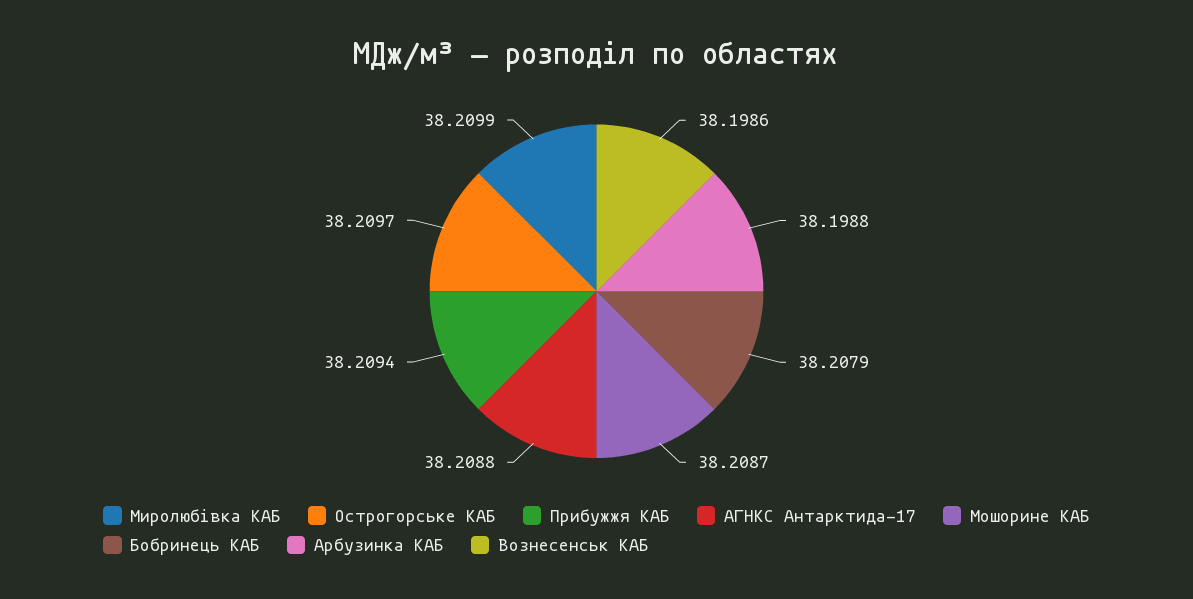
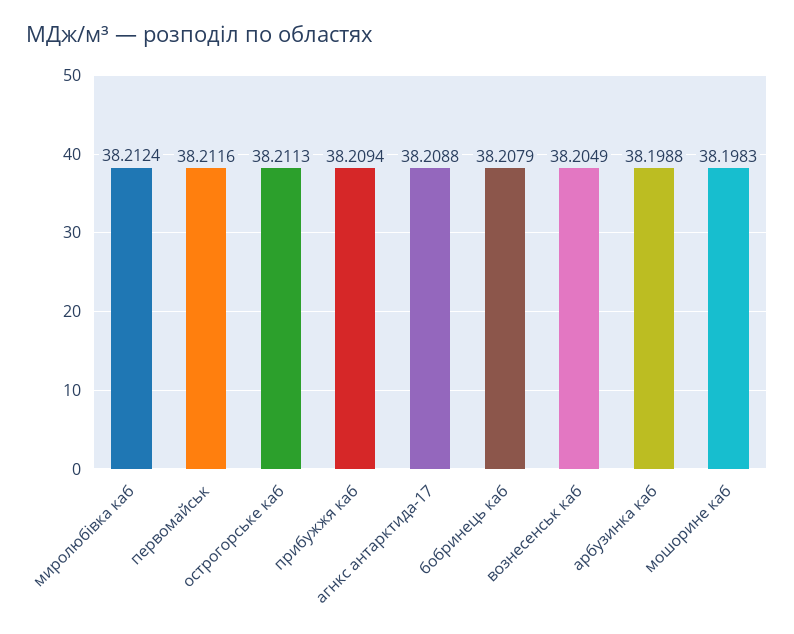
  {
-   "Миролюбівка КАБ": 38.2099,
+   "Миролюбівка КАБ": 38.2124,
-   "Острогорське КАБ": 38.2097,
+   "Острогорське КАБ": 38.2113,
    "Прибужжя КАБ": 38.2094,
    "АГНКС Антарктида-17": 38.2088,
-   "Мошорине КАБ": 38.2087,
+   "Мошорине КАБ": 38.1983,
    "Бобринець КАБ": 38.2079,
    "Арбузинка КАБ": 38.1988,
-   "Вознесенськ КАБ": 38.1986
+   "Вознесенськ КАБ": 38.2049,
+   "первомайськ": 38.2116
  }

